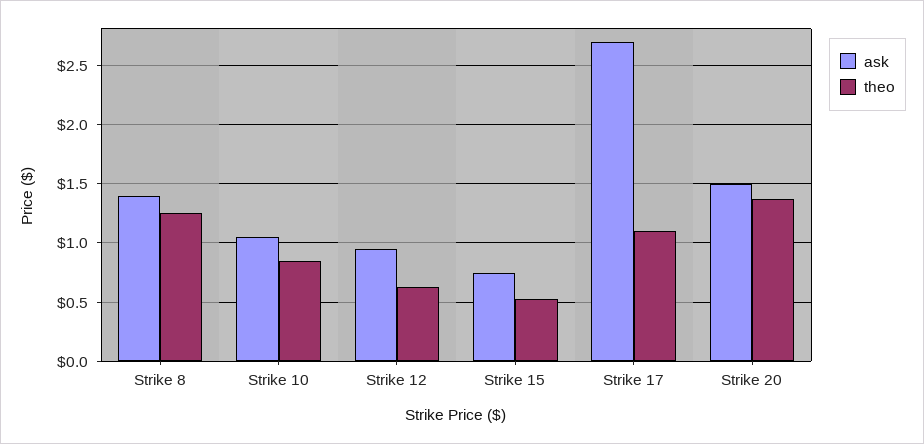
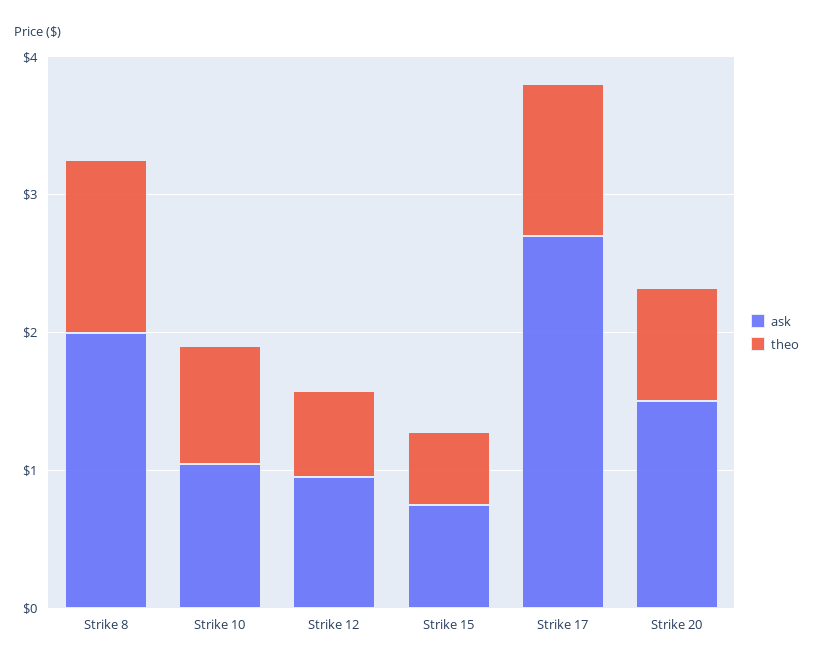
  {
    "ask": {
-     "Strike 8": 1.4,
+     "Strike 8": 2,
      "Strike 10": 1.1,
      "Strike 12": 1,
      "Strike 15": 0.8,
      "Strike 17": 2.7,
      "Strike 20": 1.5
    },
    "theo": {
      "Strike 8": 1.3,
      "Strike 10": 0.9,
      "Strike 12": 0.6,
      "Strike 15": 0.5,
      "Strike 17": 1.1,
-     "Strike 20": 1.4
+     "Strike 20": 0.8
    }
  }

